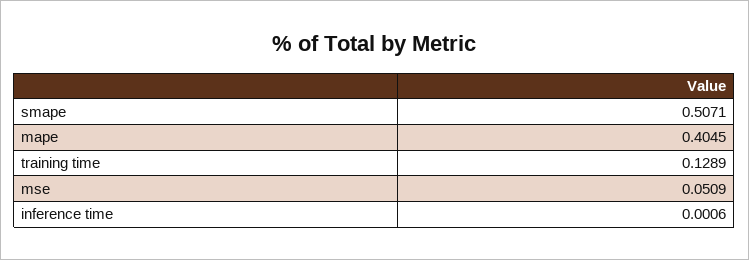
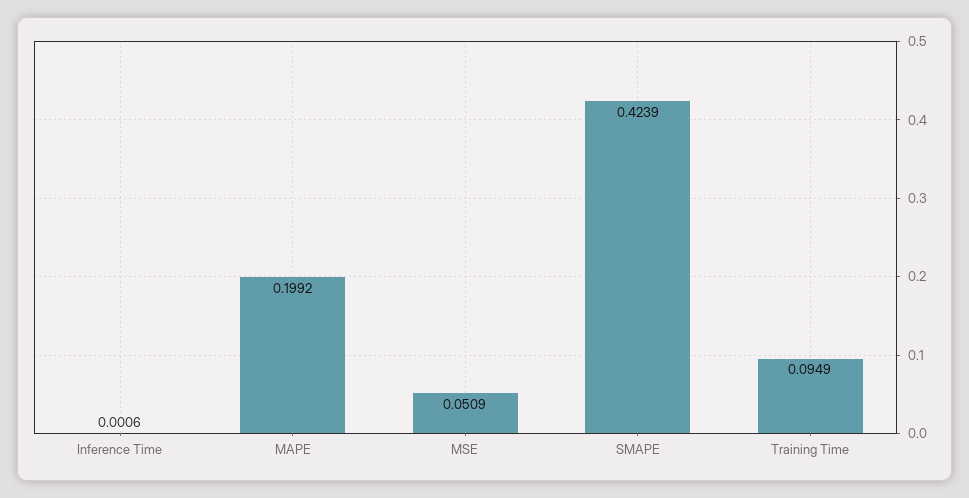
  {
-   "smape": 0.5071,
+   "smape": 0.4239,
-   "mape": 0.4045,
+   "mape": 0.1992,
-   "training time": 0.1289,
+   "training time": 0.0949,
    "mse": 0.0509,
    "inference time": 0.0006
  }

